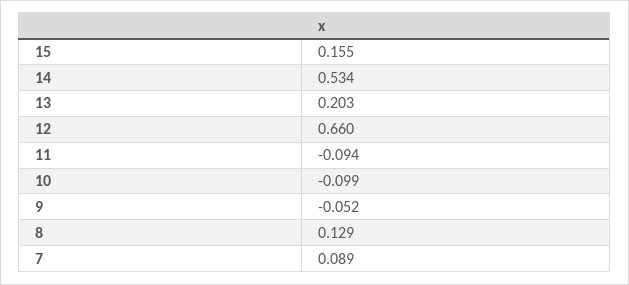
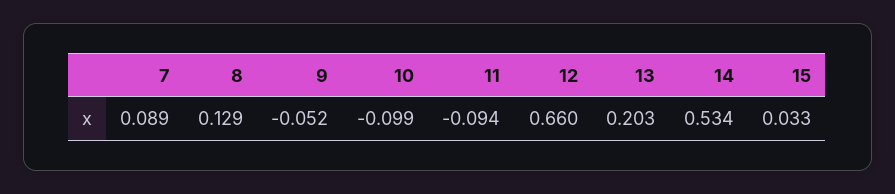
  {
-   "15": 0.155,
+   "15": 0.033,
    "14": 0.534,
    "13": 0.203,
    "12": 0.66,
    "11": -0.094,
    "10": -0.099,
    "9": -0.052,
    "8": 0.129,
    "7": 0.089
  }

